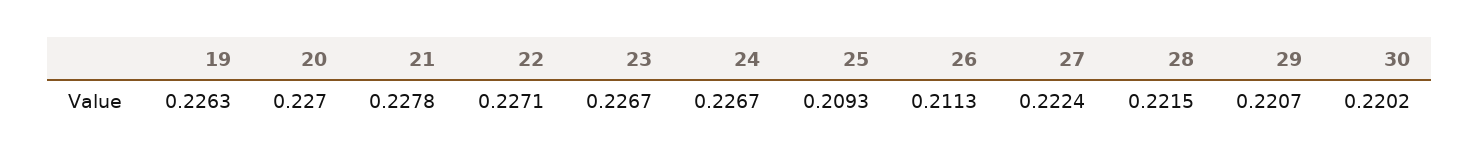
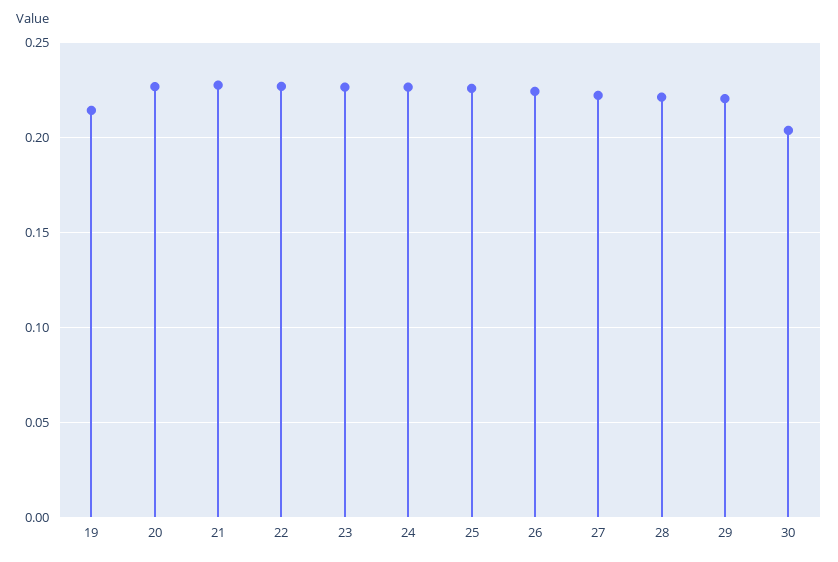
  {
-   "19": 0.2263,
+   "19": 0.215,
    "20": 0.227,
    "21": 0.2278,
    "22": 0.2271,
    "23": 0.2267,
    "24": 0.2267,
-   "25": 0.2093,
+   "25": 0.225,
-   "26": 0.2113,
+   "26": 0.225,
    "27": 0.2224,
    "28": 0.2215,
    "29": 0.2207,
-   "30": 0.2202
+   "30": 0.205
  }

